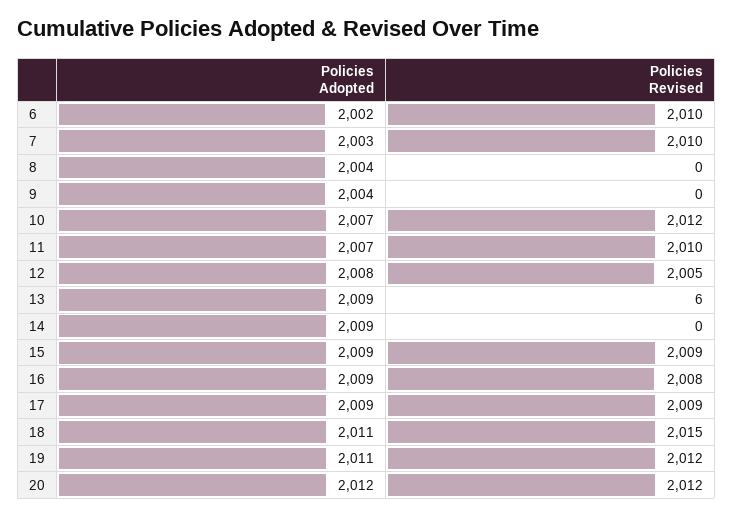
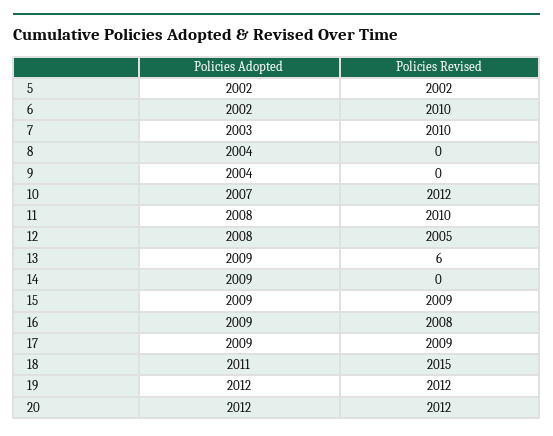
  {
    "Policies Adopted": {
      "6": 2002,
      "7": 2003,
      "8": 2004,
      "9": 2004,
      "10": 2007,
-     "11": 2007,
+     "11": 2008,
      "12": 2008,
      "13": 2009,
      "14": 2009,
      "15": 2009,
      "16": 2009,
      "17": 2009,
      "18": 2011,
-     "19": 2011,
+     "19": 2012,
-     "20": 2012
+     "20": 2012,
+     "5": 2002
    },
    "Policies Revised": {
      "6": 2010,
      "7": 2010,
      "8": 0,
      "9": 0,
      "10": 2012,
      "11": 2010,
      "12": 2005,
      "13": 6,
      "14": 0,
      "15": 2009,
      "16": 2008,
      "17": 2009,
      "18": 2015,
      "19": 2012,
-     "20": 2012
+     "20": 2012,
+     "5": 2002
    }
  }

